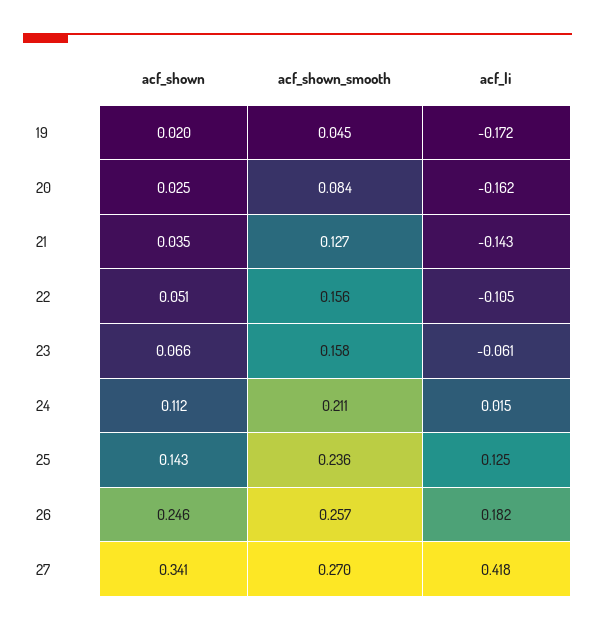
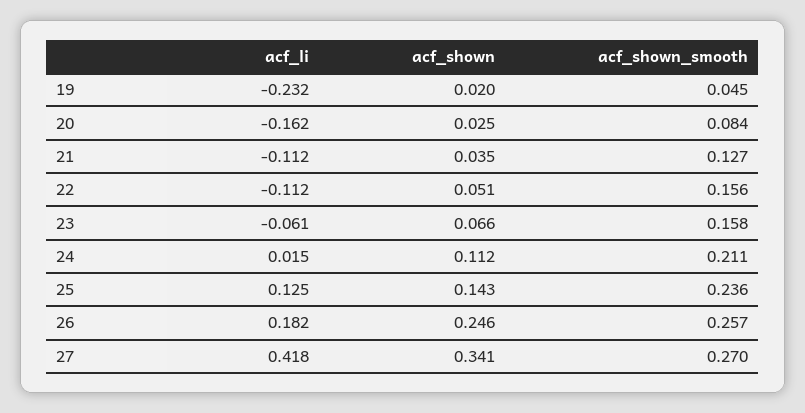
  {
    "acf_shown": {
      "19": 0.02,
      "20": 0.025,
      "21": 0.035,
      "22": 0.051,
      "23": 0.066,
      "24": 0.112,
      "25": 0.143,
      "26": 0.246,
      "27": 0.341
    },
    "acf_shown_smooth": {
      "19": 0.045,
      "20": 0.084,
      "21": 0.127,
      "22": 0.156,
      "23": 0.158,
      "24": 0.211,
      "25": 0.236,
      "26": 0.257,
      "27": 0.27
    },
    "acf_li": {
-     "19": -0.172,
+     "19": -0.232,
      "20": -0.162,
-     "21": -0.143,
+     "21": -0.112,
-     "22": -0.105,
+     "22": -0.112,
      "23": -0.061,
      "24": 0.015,
      "25": 0.125,
      "26": 0.182,
      "27": 0.418
    }
  }

